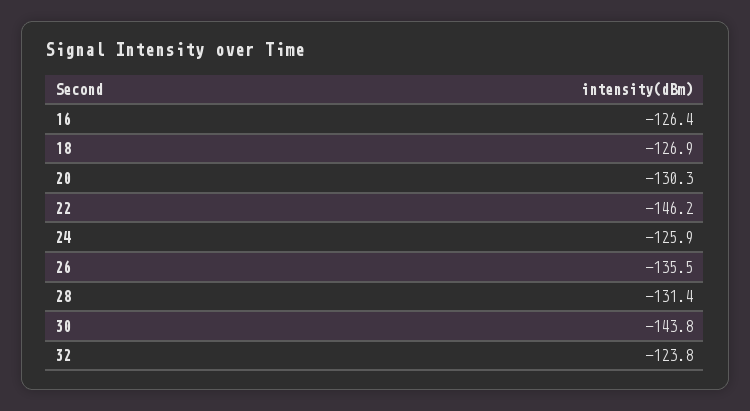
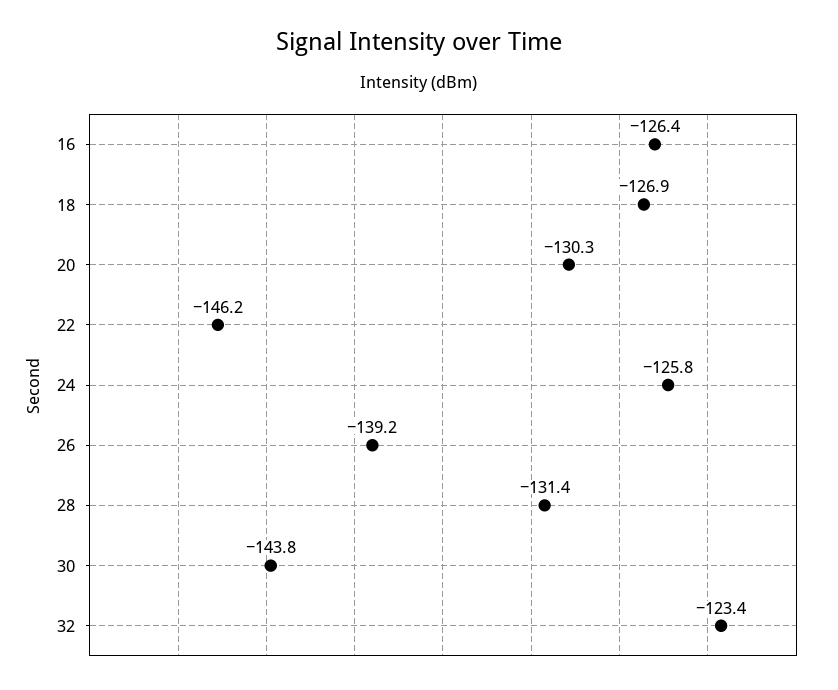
  {
    "16": -126.4,
    "18": -126.9,
    "20": -130.3,
    "22": -146.2,
-   "24": -125.9,
+   "24": -125.8,
-   "26": -135.5,
+   "26": -139.2,
    "28": -131.4,
    "30": -143.8,
-   "32": -123.8
+   "32": -123.4
  }

